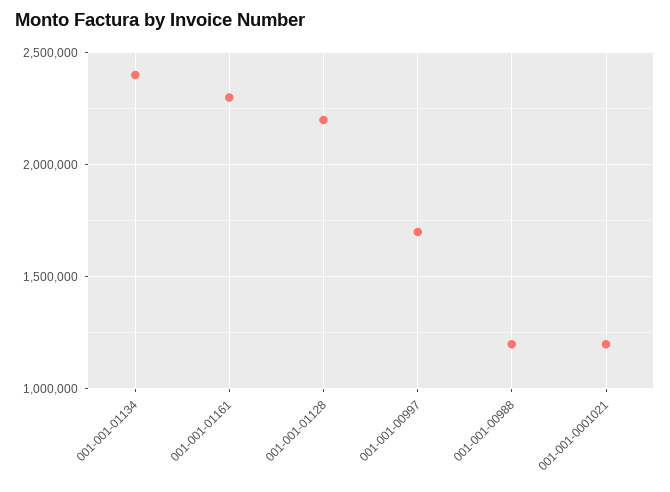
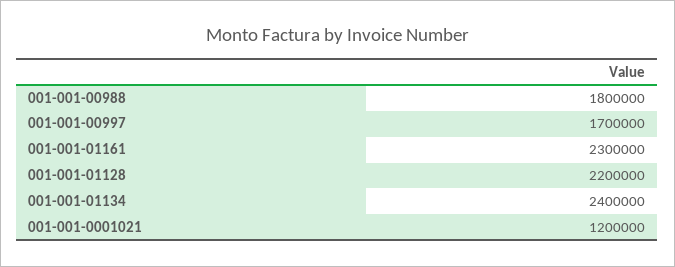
  {
    "001-001-01134": 2400000,
    "001-001-01161": 2300000,
    "001-001-01128": 2200000,
    "001-001-00997": 1700000,
-   "001-001-00988": 1200000,
+   "001-001-00988": 1800000,
    "001-001-0001021": 1200000
  }

